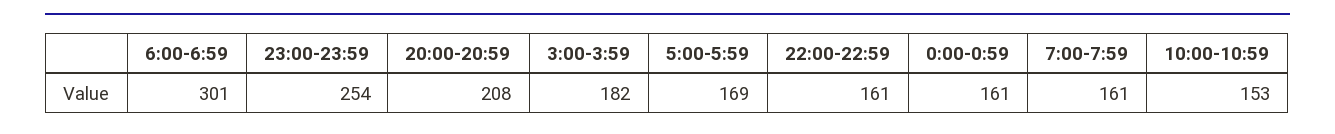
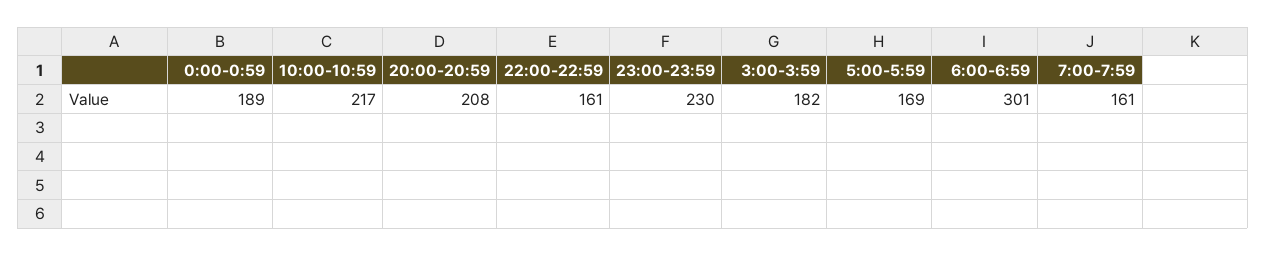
  {
    "6:00-6:59": 301,
-   "23:00-23:59": 254,
+   "23:00-23:59": 230,
    "20:00-20:59": 208,
    "3:00-3:59": 182,
    "5:00-5:59": 169,
    "22:00-22:59": 161,
-   "0:00-0:59": 161,
+   "0:00-0:59": 189,
    "7:00-7:59": 161,
-   "10:00-10:59": 153
+   "10:00-10:59": 217
  }

